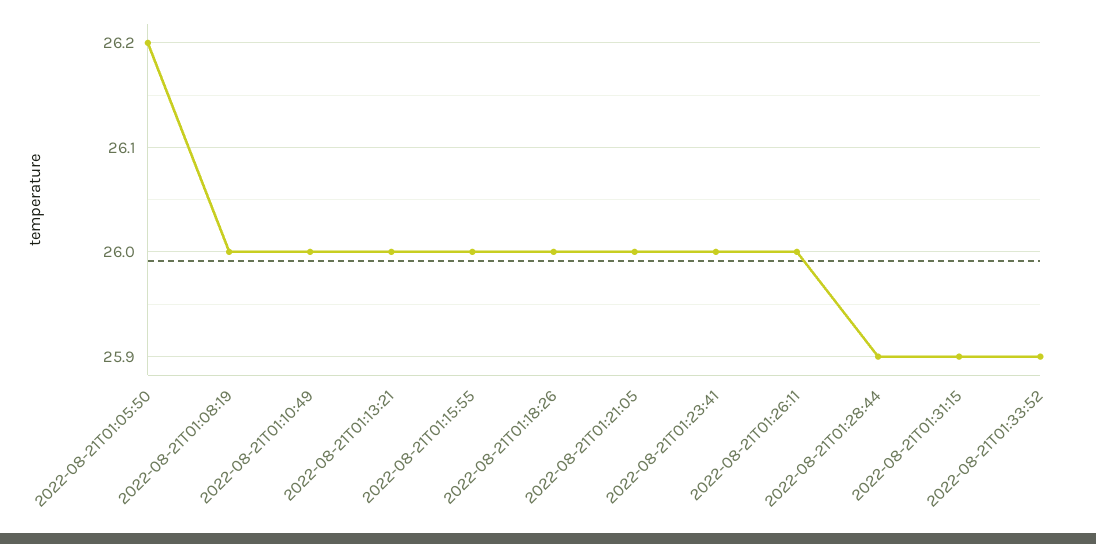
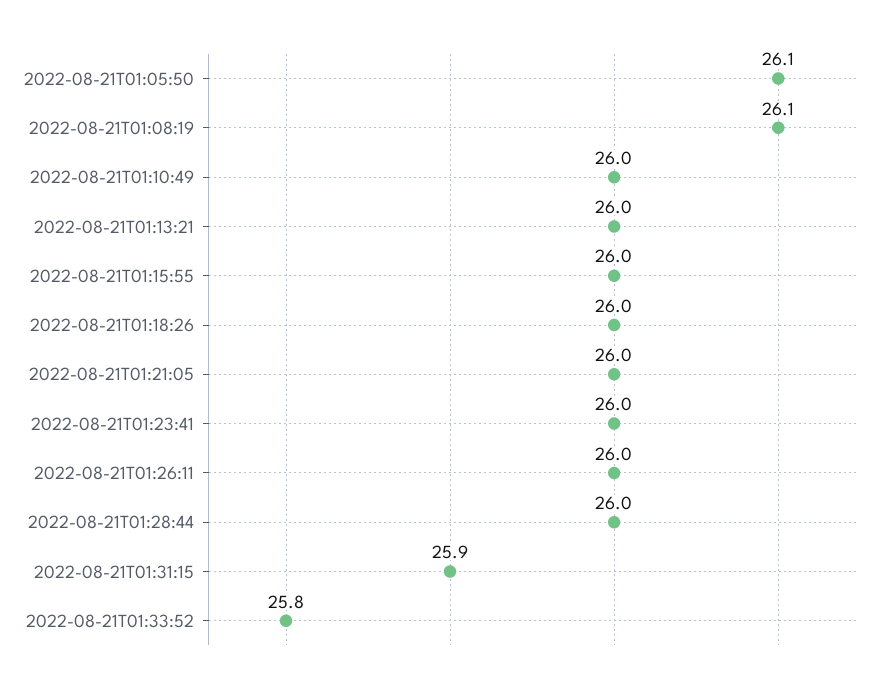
  {
-   "2022-08-21T01:05:50": 26.2,
+   "2022-08-21T01:05:50": 26.1,
-   "2022-08-21T01:08:19": 26,
+   "2022-08-21T01:08:19": 26.1,
    "2022-08-21T01:10:49": 26,
    "2022-08-21T01:13:21": 26,
    "2022-08-21T01:15:55": 26,
    "2022-08-21T01:18:26": 26,
    "2022-08-21T01:21:05": 26,
    "2022-08-21T01:23:41": 26,
    "2022-08-21T01:26:11": 26,
-   "2022-08-21T01:28:44": 25.9,
+   "2022-08-21T01:28:44": 26,
    "2022-08-21T01:31:15": 25.9,
-   "2022-08-21T01:33:52": 25.9
+   "2022-08-21T01:33:52": 25.8
  }

